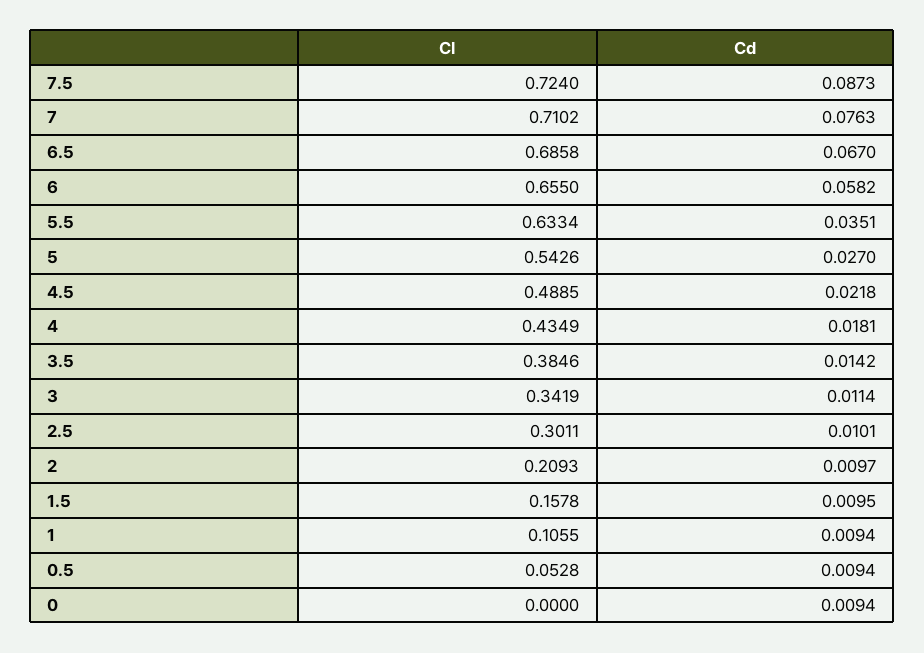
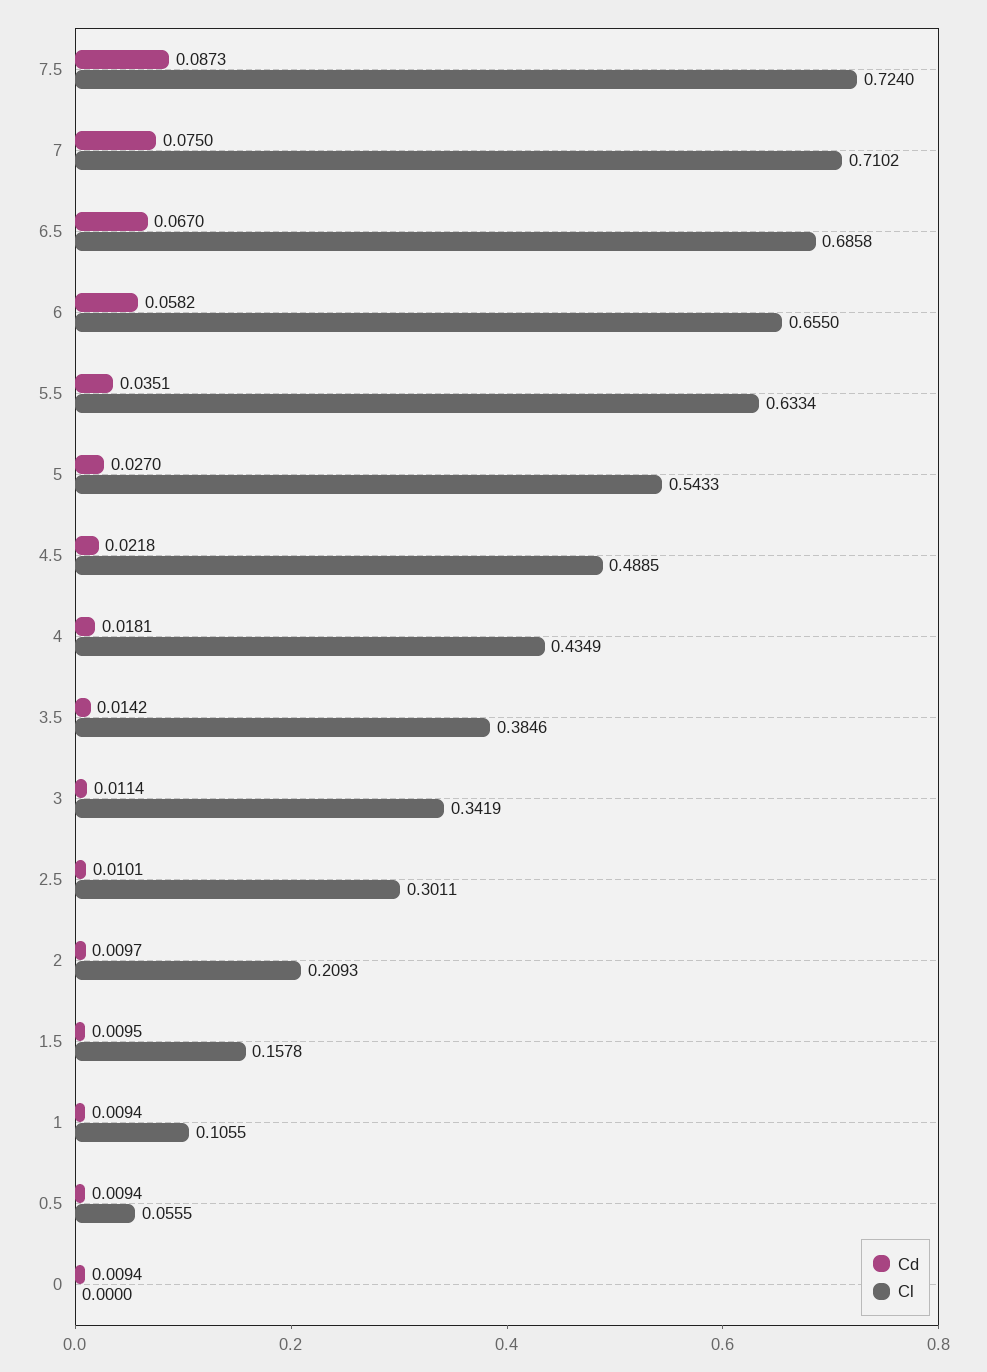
  {
    "Cl": {
      "7.5": 0.724,
      "7": 0.7102,
      "6.5": 0.6858,
      "6": 0.655,
      "5.5": 0.6334,
-     "5": 0.5426,
+     "5": 0.5433,
      "4.5": 0.4885,
      "4": 0.4349,
      "3.5": 0.3846,
      "3": 0.3419,
      "2.5": 0.3011,
      "2": 0.2093,
      "1.5": 0.1578,
      "1": 0.1055,
-     "0.5": 0.0528,
+     "0.5": 0.0555,
      "0": 0
    },
    "Cd": {
      "7.5": 0.0873,
-     "7": 0.0763,
+     "7": 0.075,
      "6.5": 0.067,
      "6": 0.0582,
      "5.5": 0.0351,
      "5": 0.027,
      "4.5": 0.0218,
      "4": 0.0181,
      "3.5": 0.0142,
      "3": 0.0114,
      "2.5": 0.0101,
      "2": 0.0097,
      "1.5": 0.0095,
      "1": 0.0094,
      "0.5": 0.0094,
      "0": 0.0094
    }
  }

